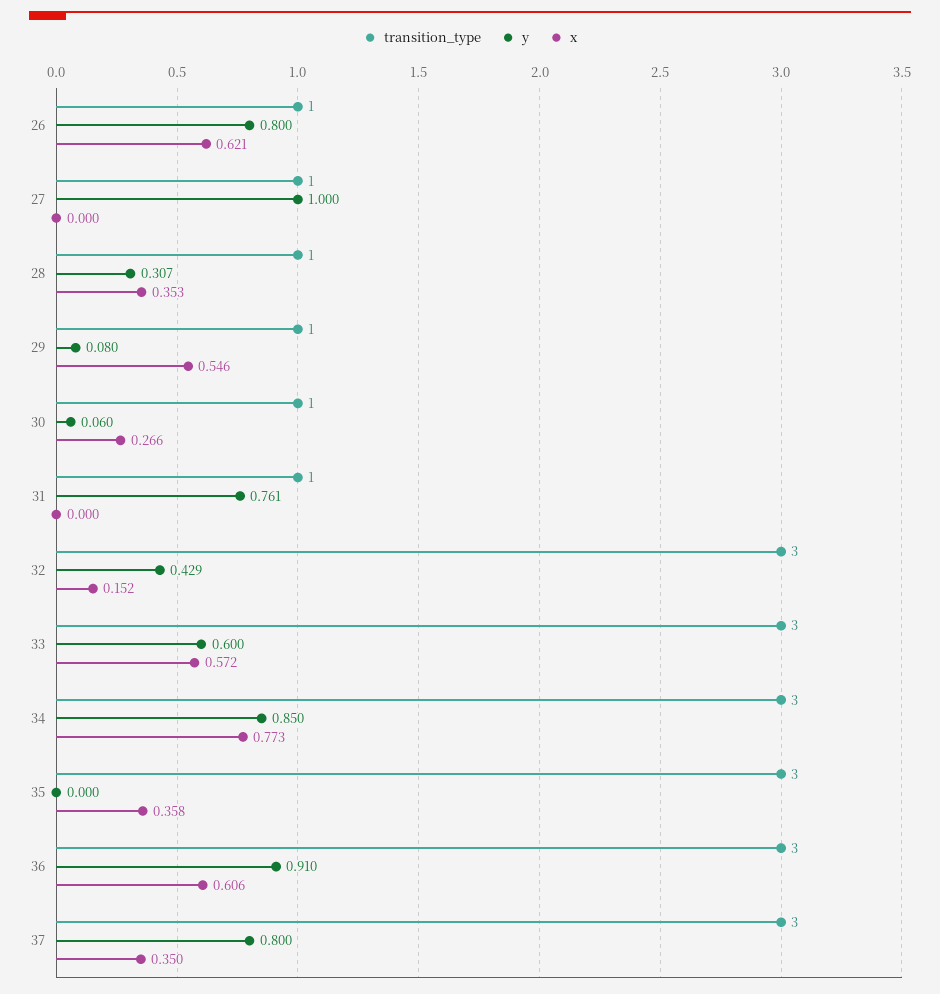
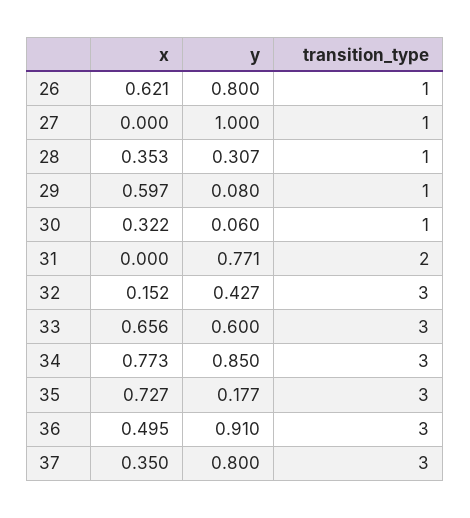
  {
    "transition_type": {
      "26": 1,
      "27": 1,
      "28": 1,
      "29": 1,
      "30": 1,
-     "31": 1,
+     "31": 2,
      "32": 3,
      "33": 3,
      "34": 3,
      "35": 3,
      "36": 3,
      "37": 3
    },
    "y": {
      "26": 0.8,
      "27": 1,
      "28": 0.307,
      "29": 0.08,
      "30": 0.06,
-     "31": 0.761,
+     "31": 0.771,
-     "32": 0.429,
+     "32": 0.427,
      "33": 0.6,
      "34": 0.85,
-     "35": 0,
+     "35": 0.177,
      "36": 0.91,
      "37": 0.8
    },
    "x": {
      "26": 0.621,
      "27": 0,
      "28": 0.353,
-     "29": 0.546,
+     "29": 0.597,
-     "30": 0.266,
+     "30": 0.322,
      "31": 0,
      "32": 0.152,
-     "33": 0.572,
+     "33": 0.656,
      "34": 0.773,
-     "35": 0.358,
+     "35": 0.727,
-     "36": 0.606,
+     "36": 0.495,
      "37": 0.35
    }
  }

